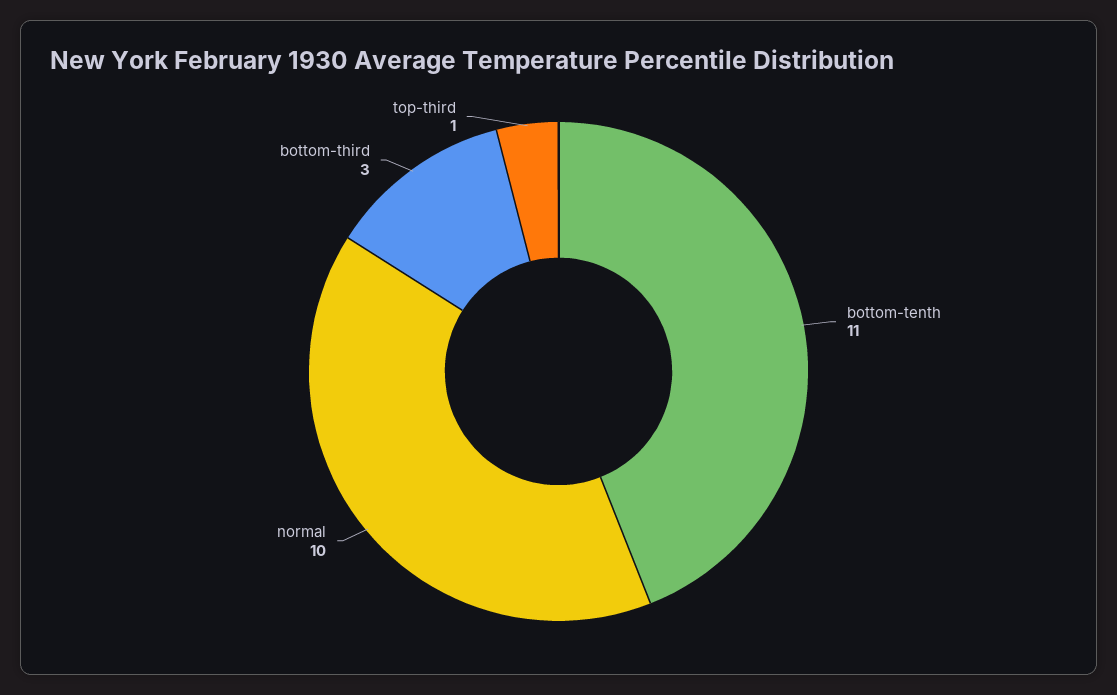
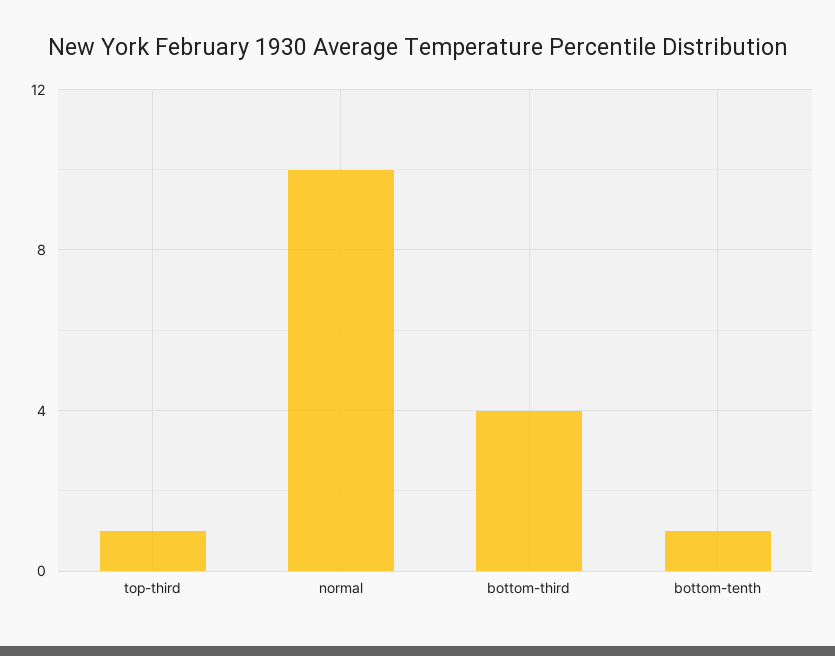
  {
-   "bottom-tenth": 11,
+   "bottom-tenth": 1,
    "normal": 10,
-   "bottom-third": 3,
+   "bottom-third": 4,
    "top-third": 1
  }

